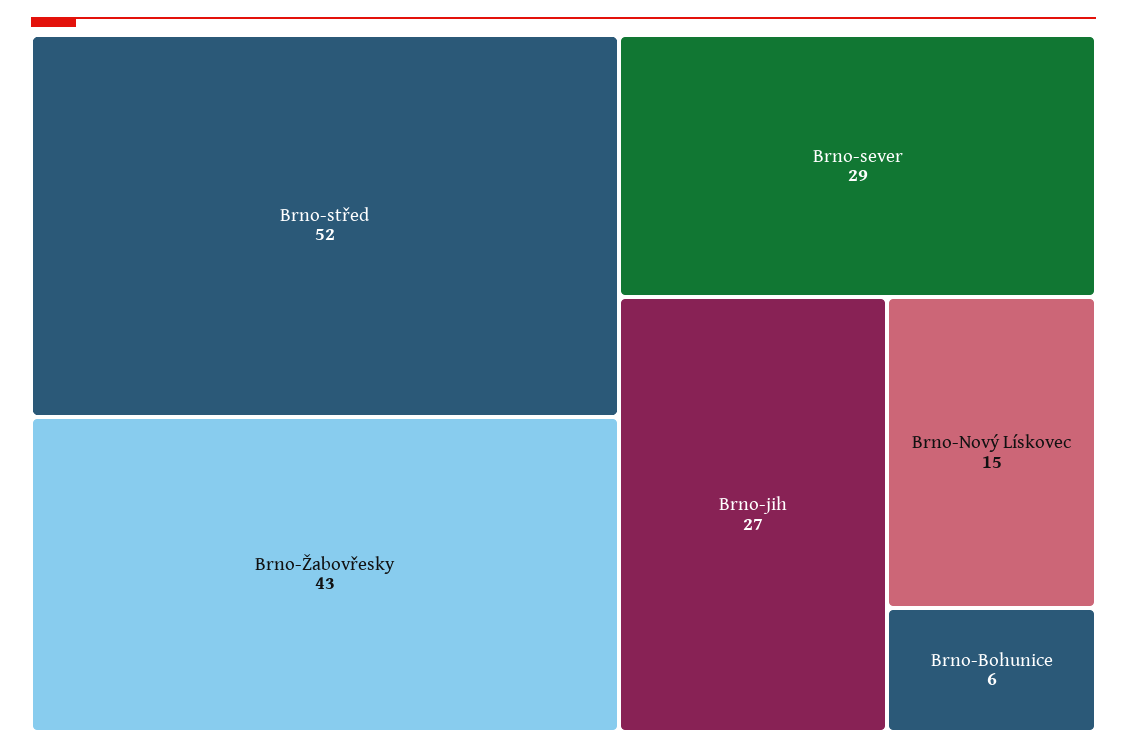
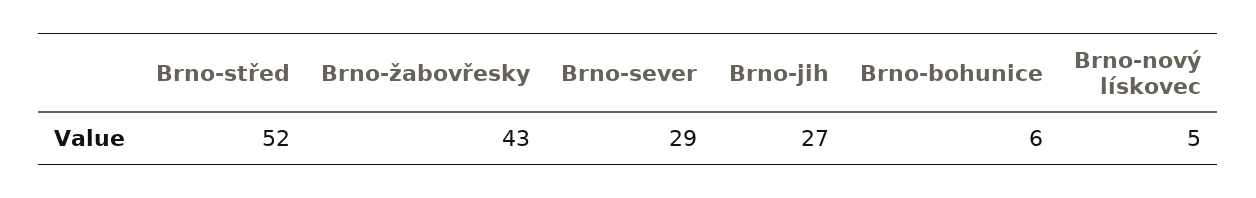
  {
    "Brno-střed": 52,
    "Brno-Žabovřesky": 43,
    "Brno-sever": 29,
    "Brno-jih": 27,
-   "Brno-Nový Lískovec": 15,
+   "Brno-Nový Lískovec": 5,
    "Brno-Bohunice": 6
  }

